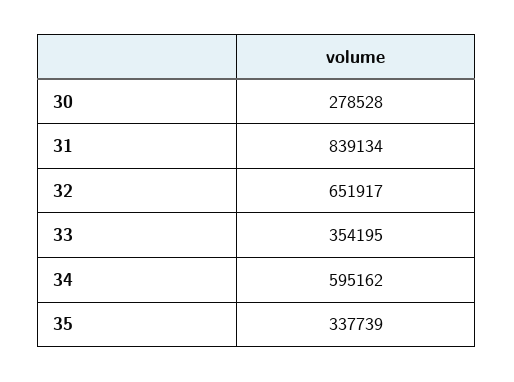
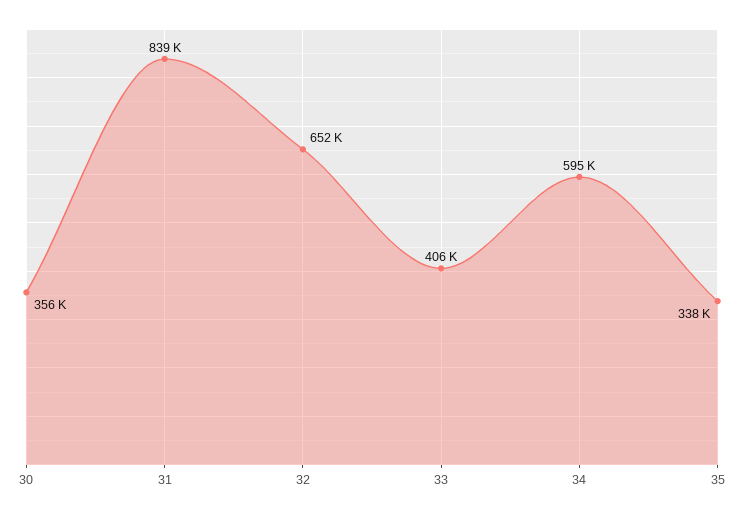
  {
-   "30": 278528,
+   "30": 356000,
    "31": 839134,
    "32": 651917,
-   "33": 354195,
+   "33": 406000,
    "34": 595162,
    "35": 337739
  }

